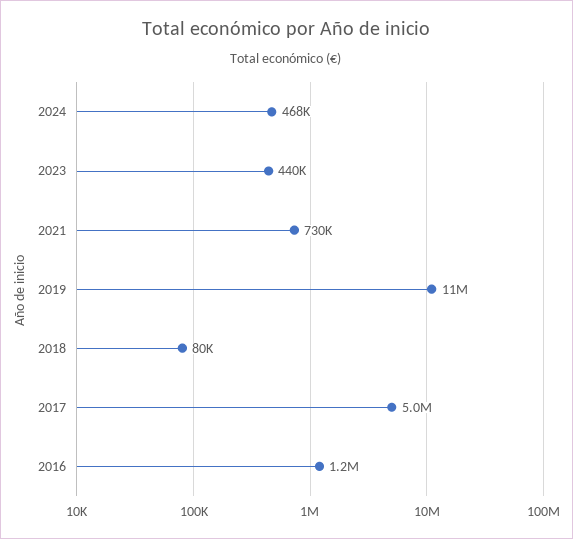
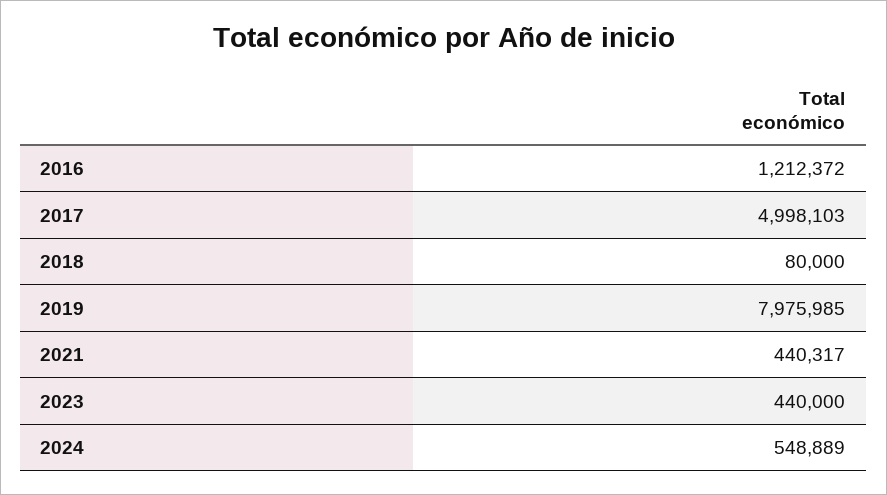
  {
-   "2024": 468000,
+   "2024": 548889,
    "2023": 440000,
-   "2021": 730000,
+   "2021": 440317,
-   "2019": 11000000,
+   "2019": 7975985,
    "2018": 80000,
    "2017": 4998103,
    "2016": 1212372
  }

